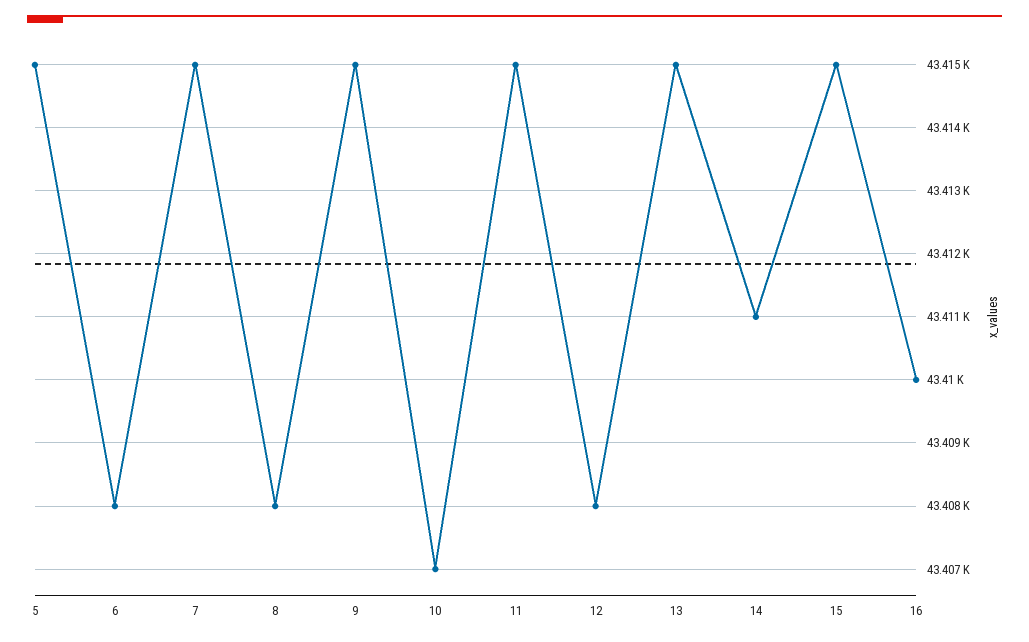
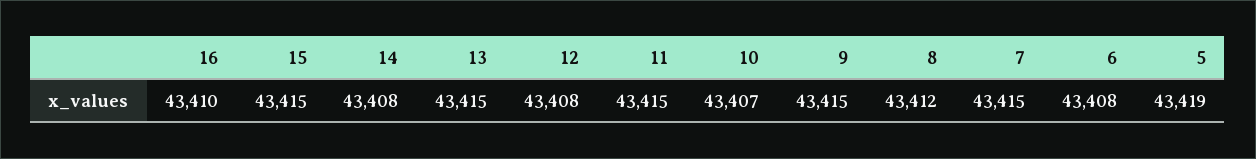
  {
-   "5": 43415,
+   "5": 43419,
    "6": 43408,
    "7": 43415,
-   "8": 43408,
+   "8": 43412,
    "9": 43415,
    "10": 43407,
    "11": 43415,
    "12": 43408,
    "13": 43415,
-   "14": 43411,
+   "14": 43408,
    "15": 43415,
    "16": 43410
  }

